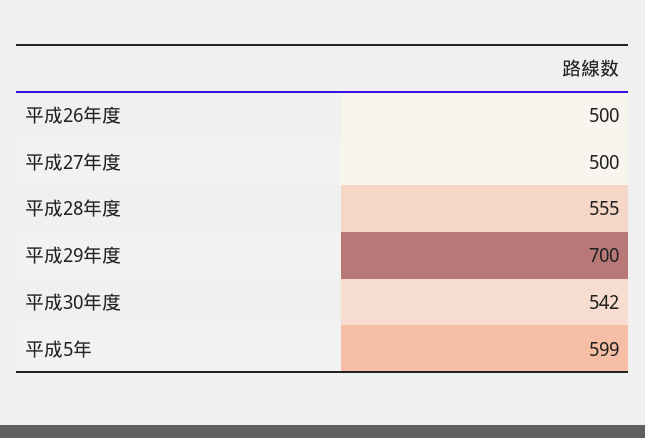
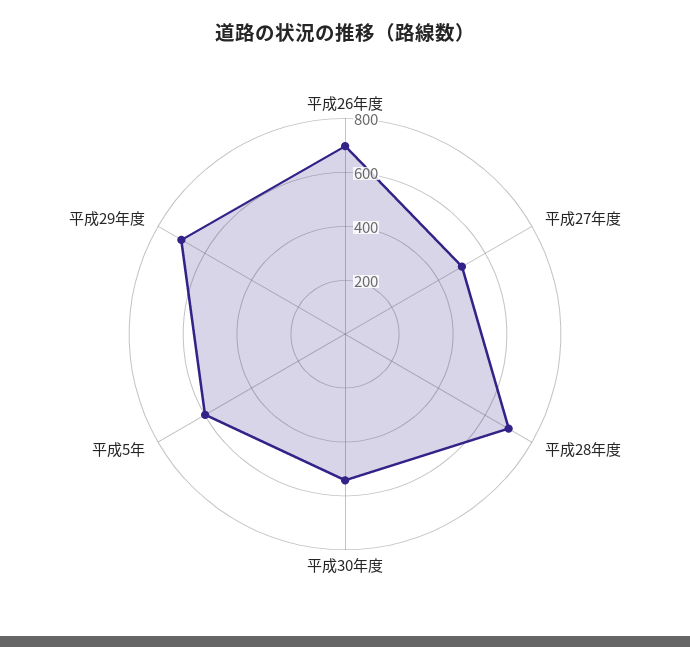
  {
-   "平成26年度": 500,
+   "平成26年度": 700,
    "平成27年度": 500,
-   "平成28年度": 555,
+   "平成28年度": 700,
    "平成29年度": 700,
    "平成30年度": 542,
    "平成5年": 599
  }

